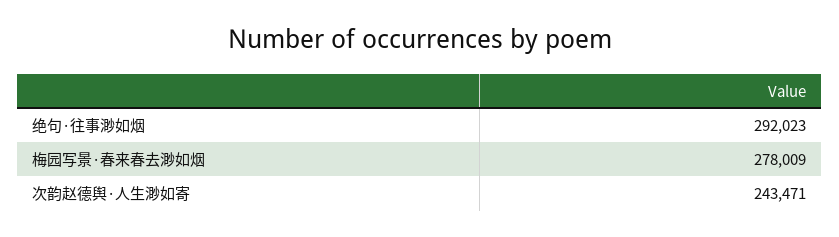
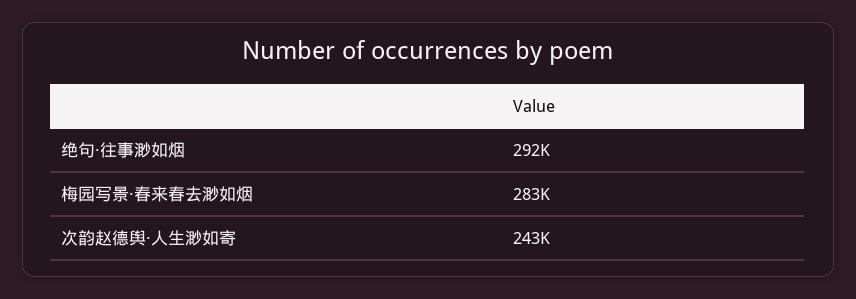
  {
    "绝句·往事渺如烟": 292023,
-   "梅园写景·春来春去渺如烟": 278009,
+   "梅园写景·春来春去渺如烟": 283000,
    "次韵赵德舆·人生渺如寄": 243471
  }

